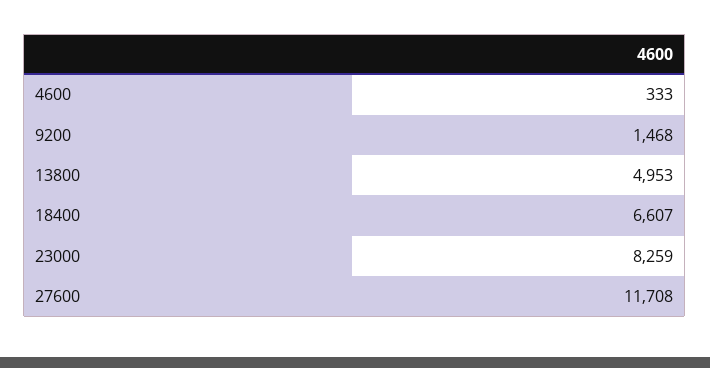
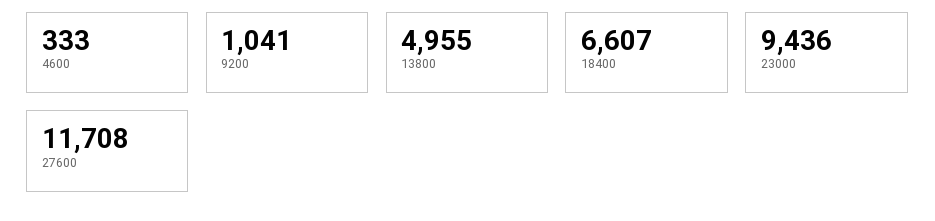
  {
    "4600": 333,
-   "9200": 1468,
+   "9200": 1041,
-   "13800": 4953,
+   "13800": 4955,
    "18400": 6607,
-   "23000": 8259,
+   "23000": 9436,
    "27600": 11708
  }

